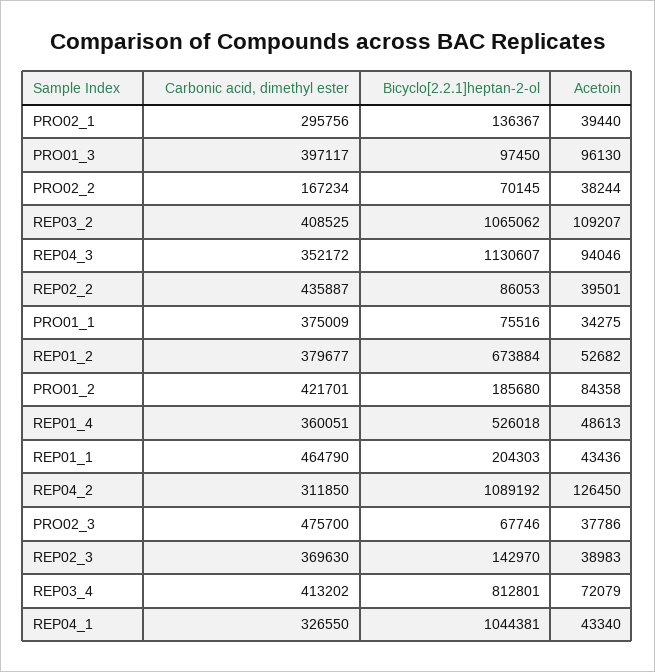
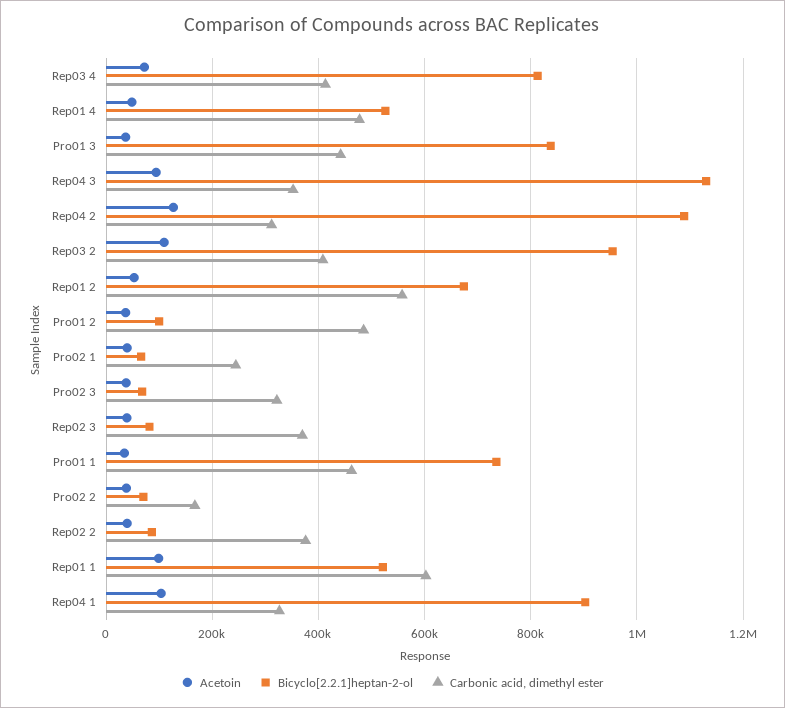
  {
    "Carbonic acid, dimethyl ester": {
-     "PRO02_1": 295756,
+     "PRO02_1": 240000,
-     "PRO01_3": 397117,
+     "PRO01_3": 440000,
      "PRO02_2": 167234,
      "REP03_2": 408525,
      "REP04_3": 352172,
-     "REP02_2": 435887,
+     "REP02_2": 380000,
-     "PRO01_1": 375009,
+     "PRO01_1": 460000,
-     "REP01_2": 379677,
+     "REP01_2": 560000,
-     "PRO01_2": 421701,
+     "PRO01_2": 480000,
-     "REP01_4": 360051,
+     "REP01_4": 480000,
-     "REP01_1": 464790,
+     "REP01_1": 600000,
      "REP04_2": 311850,
-     "PRO02_3": 475700,
+     "PRO02_3": 320000,
      "REP02_3": 369630,
      "REP03_4": 413202,
      "REP04_1": 326550
    },
    "Bicyclo[2.2.1]heptan-2-ol": {
-     "PRO02_1": 136367,
+     "PRO02_1": 60000,
-     "PRO01_3": 97450,
+     "PRO01_3": 840000,
      "PRO02_2": 70145,
-     "REP03_2": 1065062,
+     "REP03_2": 960000,
      "REP04_3": 1130607,
      "REP02_2": 86053,
-     "PRO01_1": 75516,
+     "PRO01_1": 740000,
      "REP01_2": 673884,
-     "PRO01_2": 185680,
+     "PRO01_2": 100000,
      "REP01_4": 526018,
-     "REP01_1": 204303,
+     "REP01_1": 520000,
      "REP04_2": 1089192,
      "PRO02_3": 67746,
-     "REP02_3": 142970,
+     "REP02_3": 80000,
      "REP03_4": 812801,
-     "REP04_1": 1044381
+     "REP04_1": 900000
    },
    "Acetoin": {
      "PRO02_1": 39440,
-     "PRO01_3": 96130,
+     "PRO01_3": 40000,
      "PRO02_2": 38244,
      "REP03_2": 109207,
      "REP04_3": 94046,
      "REP02_2": 39501,
      "PRO01_1": 34275,
      "REP01_2": 52682,
-     "PRO01_2": 84358,
+     "PRO01_2": 40000,
      "REP01_4": 48613,
-     "REP01_1": 43436,
+     "REP01_1": 100000,
      "REP04_2": 126450,
      "PRO02_3": 37786,
      "REP02_3": 38983,
      "REP03_4": 72079,
-     "REP04_1": 43340
+     "REP04_1": 100000
    }
  }

